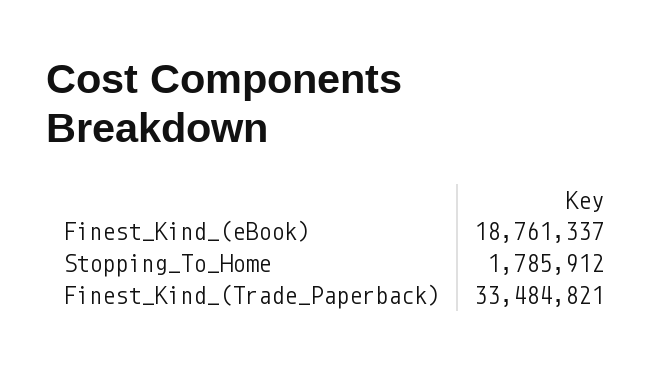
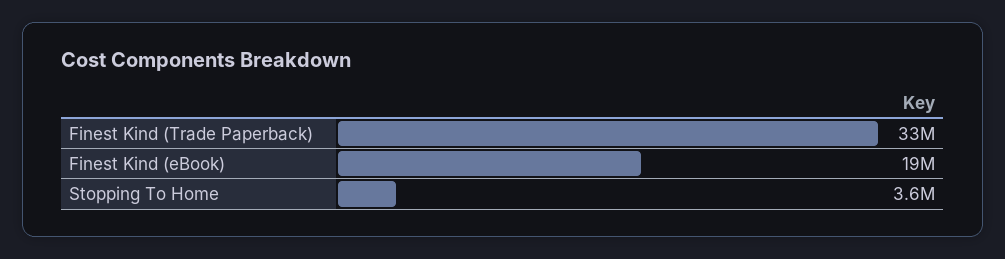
  {
    "Finest_Kind_(eBook)": 18761337,
-   "Stopping_To_Home": 1785912,
+   "Stopping_To_Home": 3600000,
    "Finest_Kind_(Trade_Paperback)": 33484821
  }

